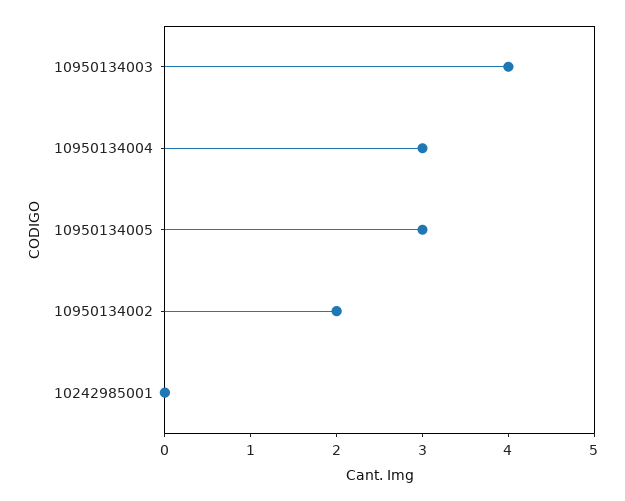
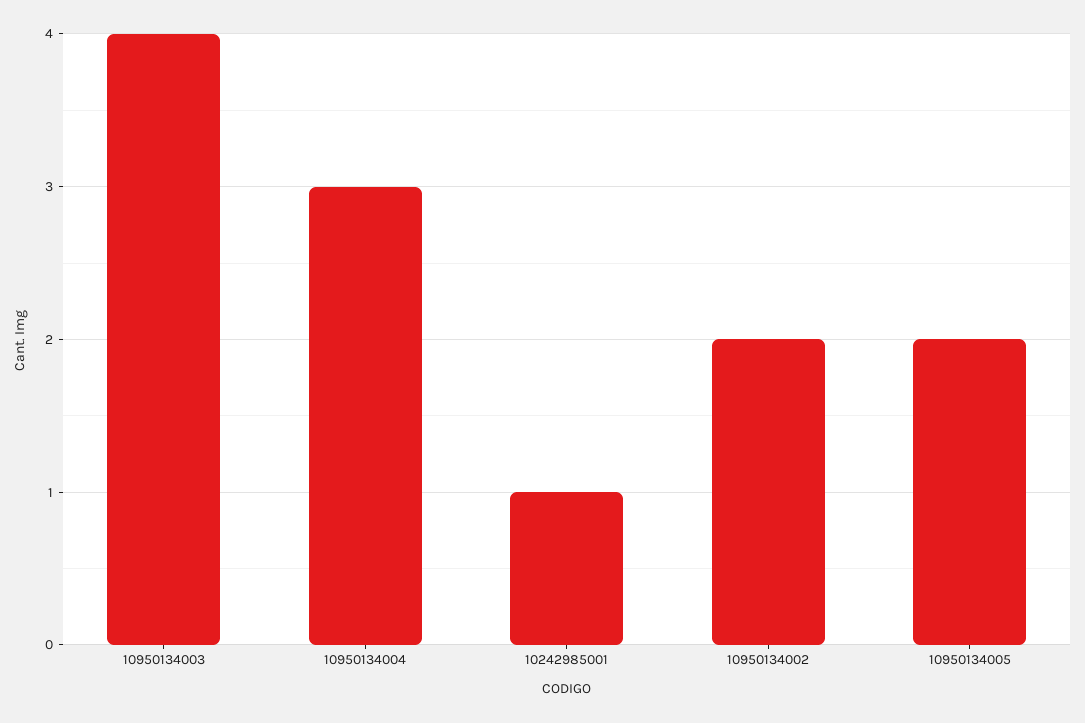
  {
    "10950134003": 4,
    "10950134004": 3,
-   "10950134005": 3,
+   "10950134005": 2,
    "10950134002": 2,
-   "10242985001": 0
+   "10242985001": 1
  }

